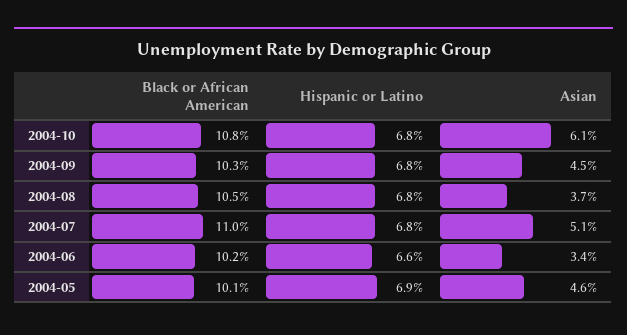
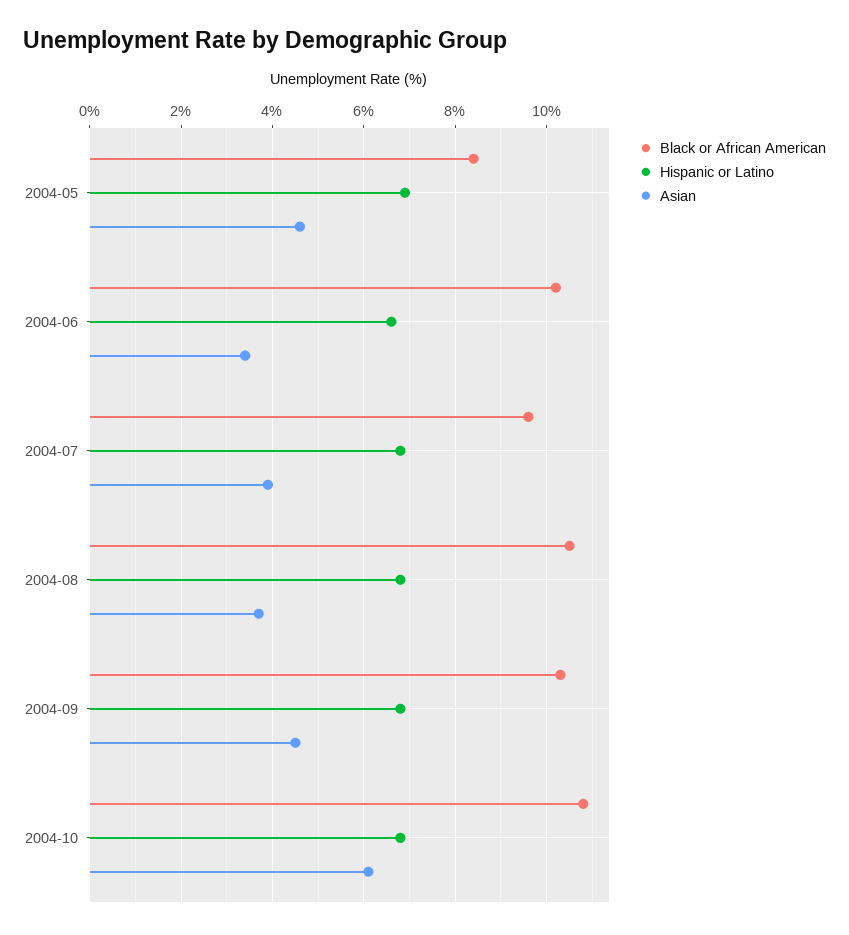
  {
    "Black or African American": {
      "2004-10": 10.8,
      "2004-09": 10.3,
      "2004-08": 10.5,
-     "2004-07": 11,
+     "2004-07": 9.5,
      "2004-06": 10.2,
-     "2004-05": 10.1
+     "2004-05": 8.5
    },
    "Hispanic or Latino": {
      "2004-10": 6.8,
      "2004-09": 6.8,
      "2004-08": 6.8,
      "2004-07": 6.8,
      "2004-06": 6.6,
      "2004-05": 6.9
    },
    "Asian": {
      "2004-10": 6.1,
      "2004-09": 4.5,
      "2004-08": 3.7,
-     "2004-07": 5.1,
+     "2004-07": 4,
      "2004-06": 3.4,
      "2004-05": 4.6
    }
  }

